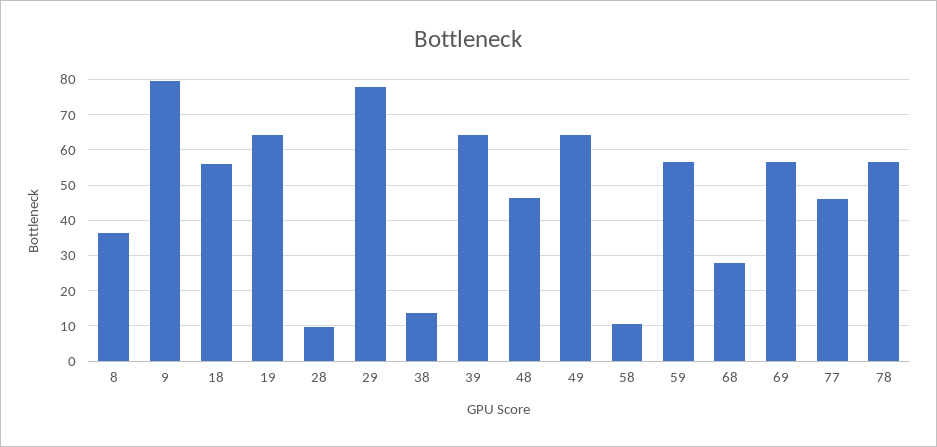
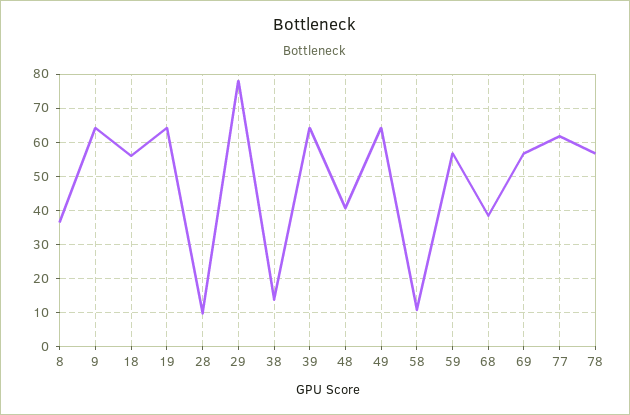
  {
    "8": 36,
-   "9": 80,
+   "9": 64,
    "18": 56,
    "19": 64,
    "28": 10,
    "29": 78,
    "38": 14,
    "39": 64,
-   "48": 46,
+   "48": 40,
    "49": 64,
    "58": 10,
    "59": 56,
-   "68": 28,
+   "68": 38,
    "69": 56,
-   "77": 46,
+   "77": 62,
    "78": 56
  }

